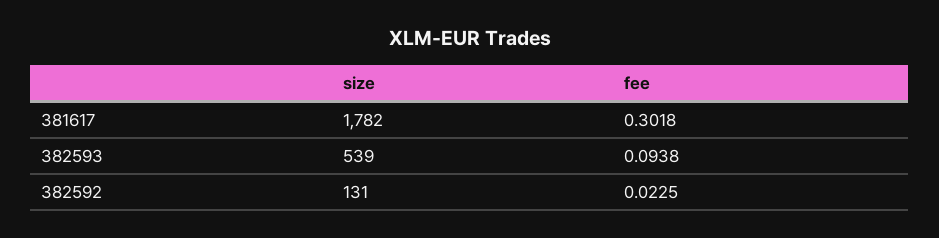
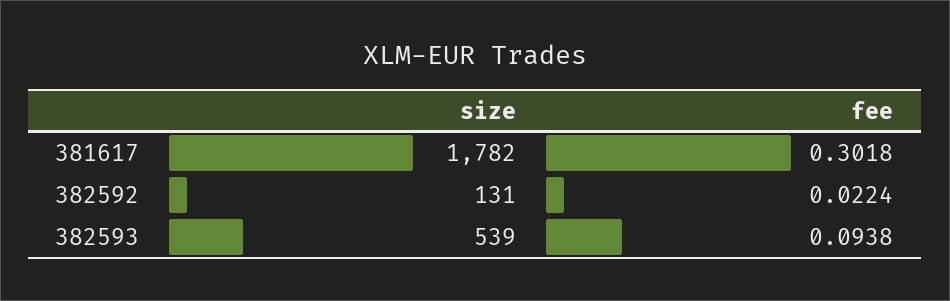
  {
    "size": {
      "381617": 1782,
      "382593": 539,
      "382592": 131
    },
    "fee": {
      "381617": 0.3018,
      "382593": 0.0938,
-     "382592": 0.0225
+     "382592": 0.0224
    }
  }

